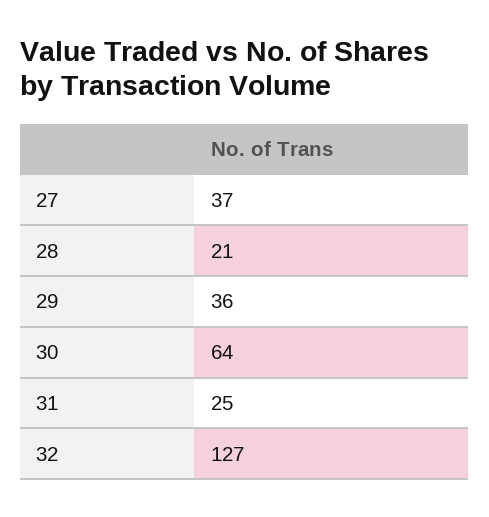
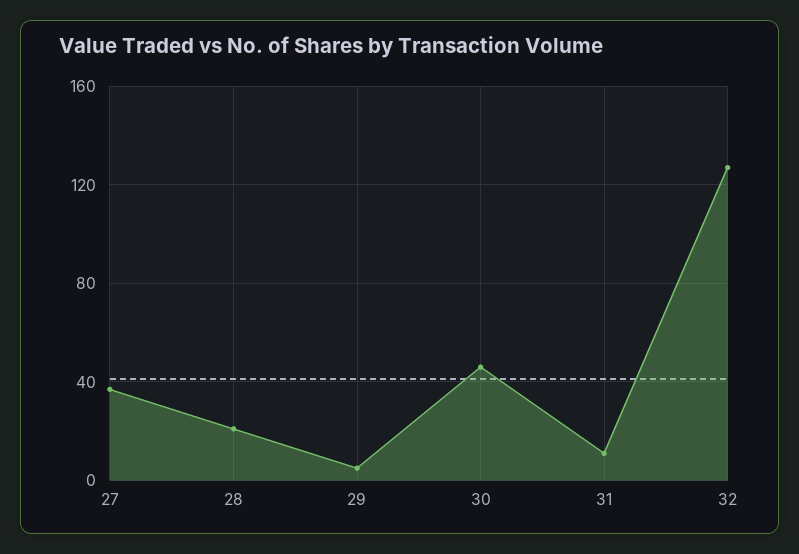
  {
    "27": 37,
    "28": 21,
-   "29": 36,
+   "29": 5,
-   "30": 64,
+   "30": 45,
-   "31": 25,
+   "31": 10,
    "32": 127
  }

